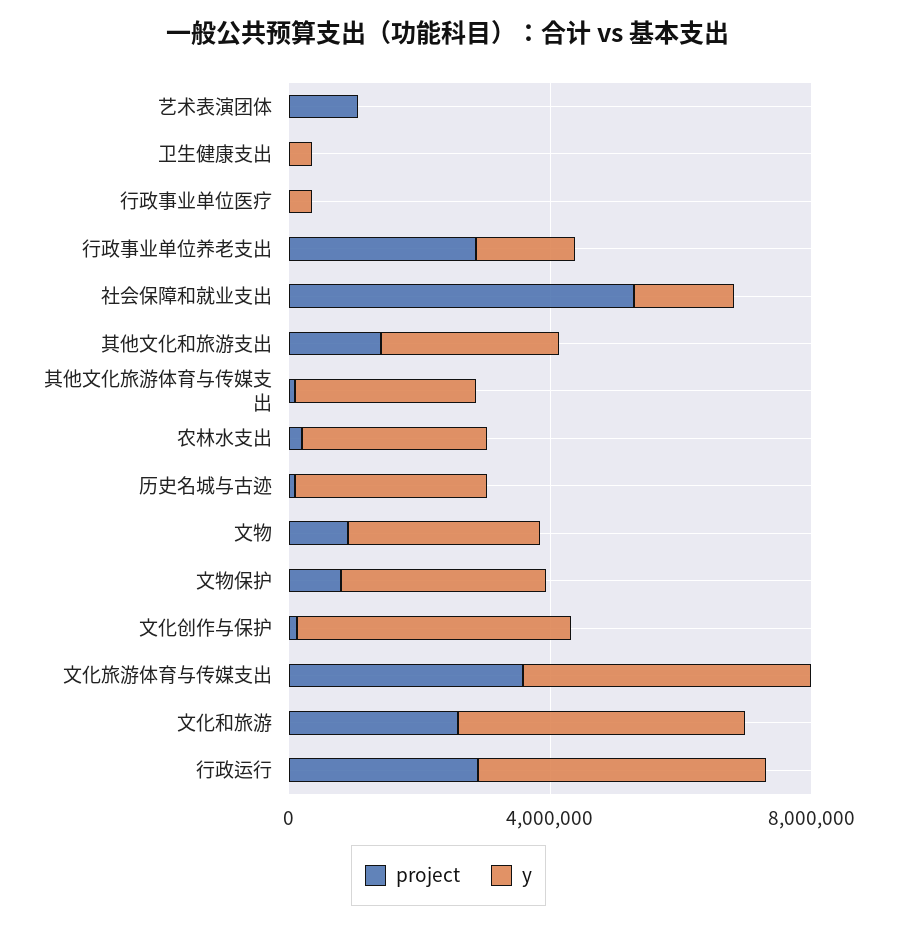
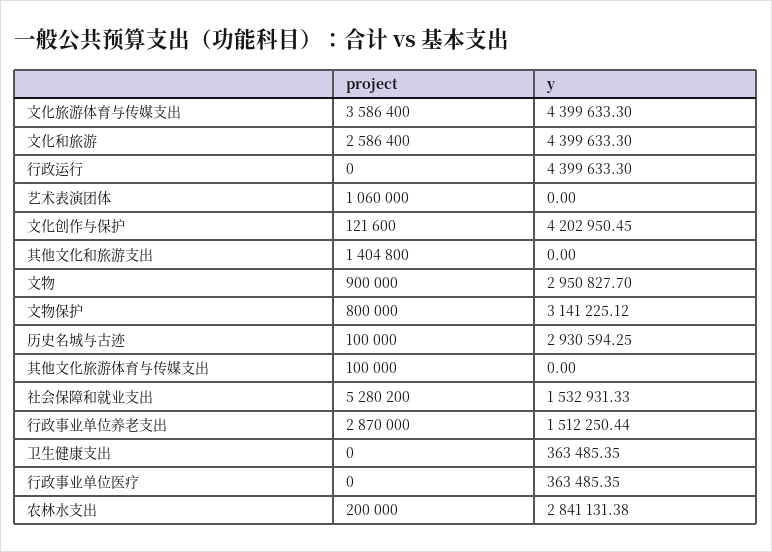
  {
    "project": {
      "艺术表演团体": 1060000,
      "卫生健康支出": 0,
      "行政事业单位医疗": 0,
      "行政事业单位养老支出": 2870000,
      "社会保障和就业支出": 5280200,
      "其他文化和旅游支出": 1404800,
      "其他文化旅游体育与传媒支出": 100000,
      "农林水支出": 200000,
      "历史名城与古迹": 100000,
      "文物": 900000,
      "文物保护": 800000,
      "文化创作与保护": 121600,
      "文化旅游体育与传媒支出": 3586400,
      "文化和旅游": 2586400,
-     "行政运行": 3000000
+     "行政运行": 0
    },
    "y": {
      "艺术表演团体": 0,
      "卫生健康支出": 363485.35,
      "行政事业单位医疗": 363485.35,
      "行政事业单位养老支出": 1512250.44,
      "社会保障和就业支出": 1532931.33,
-     "其他文化和旅游支出": 3000000,
+     "其他文化和旅游支出": 0,
-     "其他文化旅游体育与传媒支出": 3000000,
+     "其他文化旅游体育与传媒支出": 0,
      "农林水支出": 2841131.38,
      "历史名城与古迹": 2930594.25,
      "文物": 2950827.7,
      "文物保护": 3141225.12,
      "文化创作与保护": 4202950.45,
      "文化旅游体育与传媒支出": 4399633.3,
      "文化和旅游": 4399633.3,
      "行政运行": 4399633.3
    }
  }

